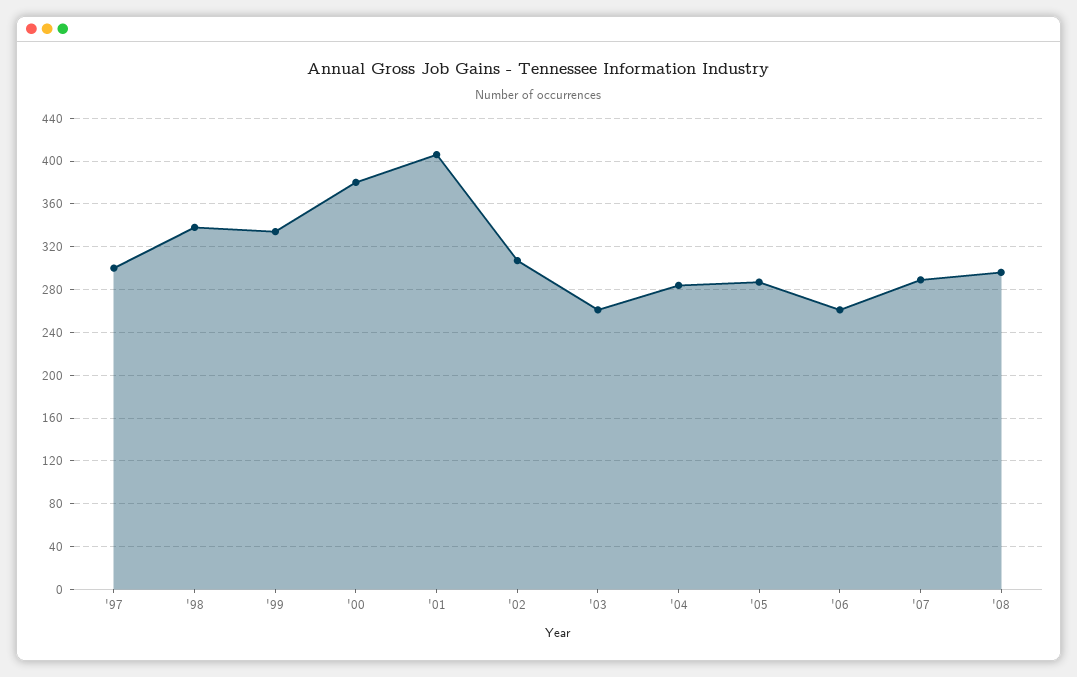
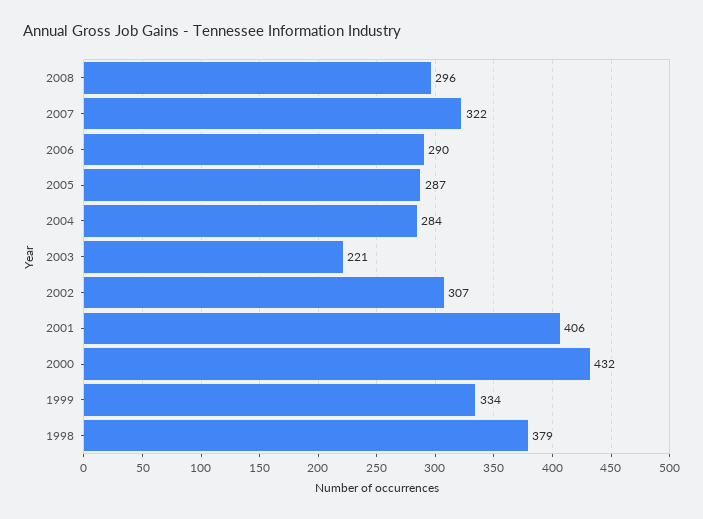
  {
-   "'97": 300,
-   "'98": 340,
+   "'98": 379,
    "'99": 334,
-   "'00": 380,
+   "'00": 432,
    "'01": 406,
    "'02": 307,
-   "'03": 260,
+   "'03": 221,
    "'04": 284,
    "'05": 287,
-   "'06": 260,
+   "'06": 290,
-   "'07": 290,
+   "'07": 322,
    "'08": 296
  }

